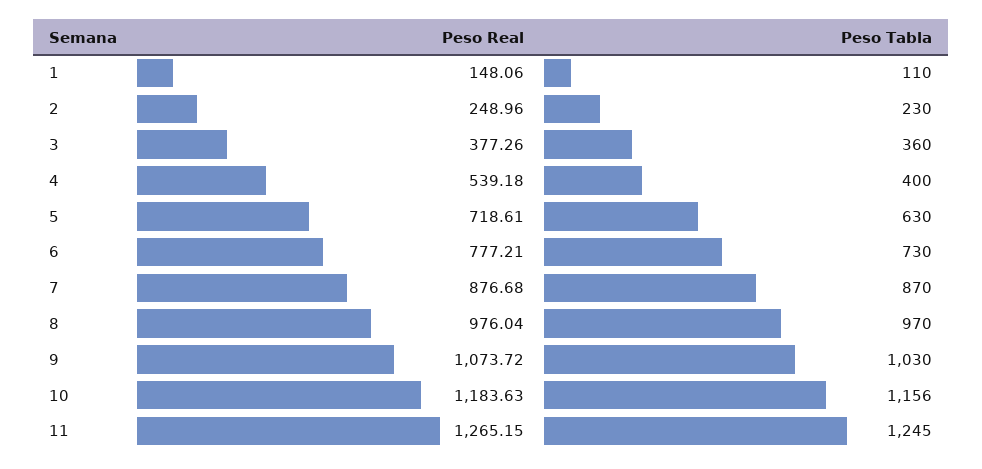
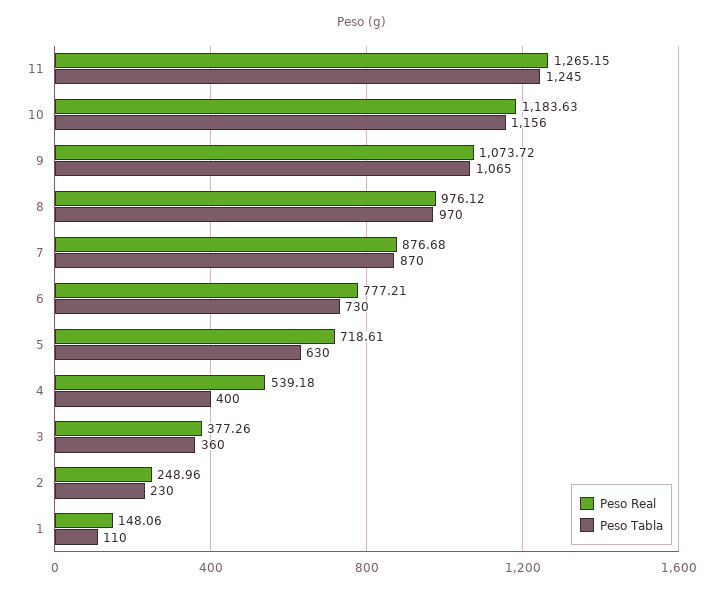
  {
    "Peso Real": {
      "1": 148.06,
      "2": 248.96,
      "3": 377.26,
      "4": 539.18,
      "5": 718.61,
      "6": 777.21,
      "7": 876.68,
-     "8": 976.04,
+     "8": 976.12,
      "9": 1073.72,
      "10": 1183.63,
      "11": 1265.15
    },
    "Peso Tabla": {
      "1": 110,
      "2": 230,
      "3": 360,
      "4": 400,
      "5": 630,
      "6": 730,
      "7": 870,
      "8": 970,
-     "9": 1030,
+     "9": 1065,
      "10": 1156,
      "11": 1245
    }
  }

